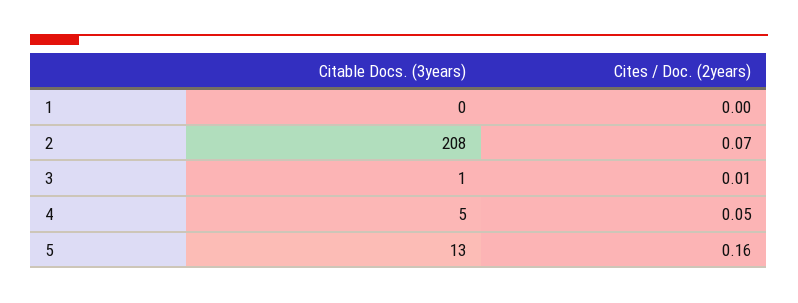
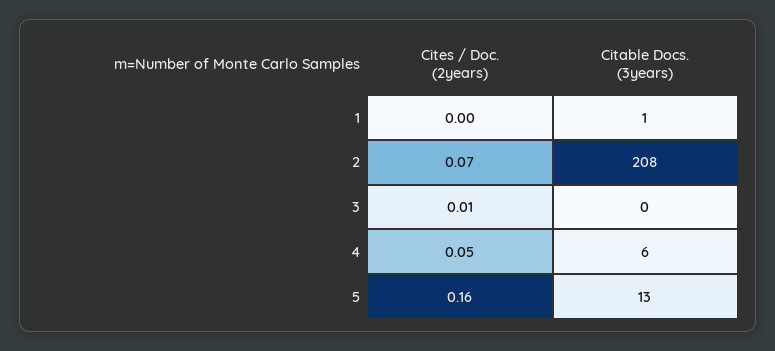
  {
    "Citable Docs. (3years)": {
-     "1": 0,
+     "1": 1,
      "2": 208,
-     "3": 1,
+     "3": 0,
-     "4": 5,
+     "4": 6,
      "5": 13
    },
    "Cites / Doc. (2years)": {
      "1": 0,
      "2": 0.07,
      "3": 0.01,
      "4": 0.05,
      "5": 0.16
    }
  }

